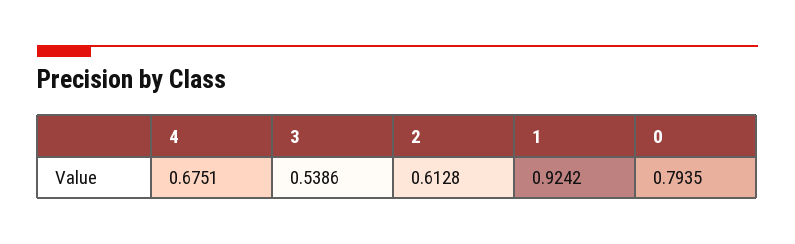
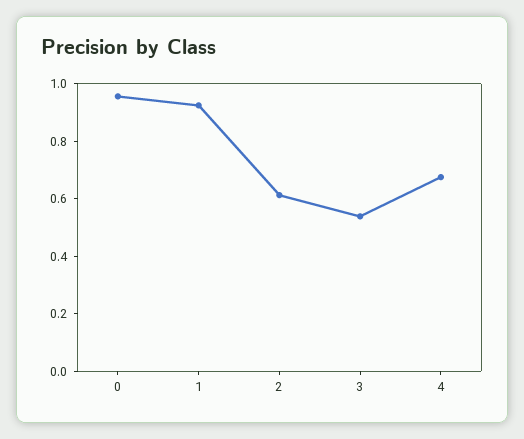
  {
    "4": 0.6751,
    "3": 0.5386,
    "2": 0.6128,
    "1": 0.9242,
-   "0": 0.7935
+   "0": 0.95
  }

